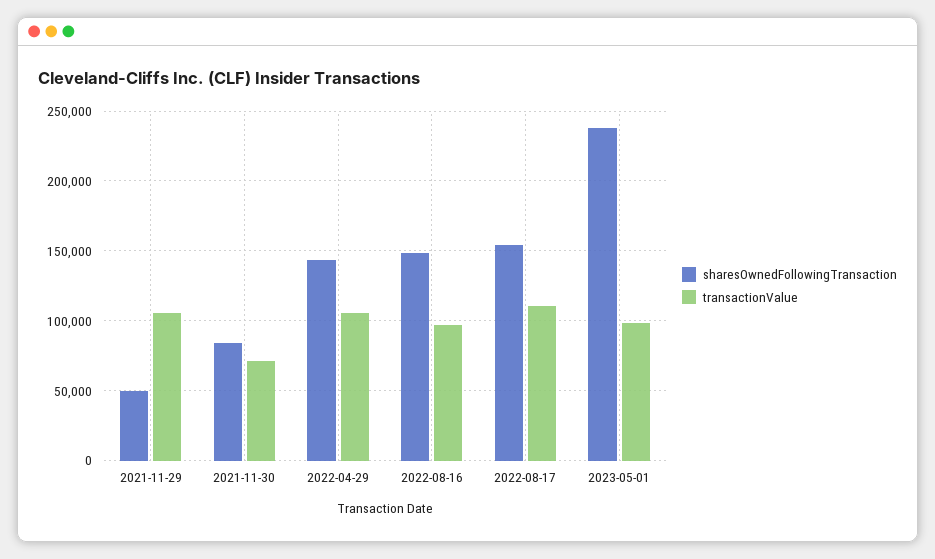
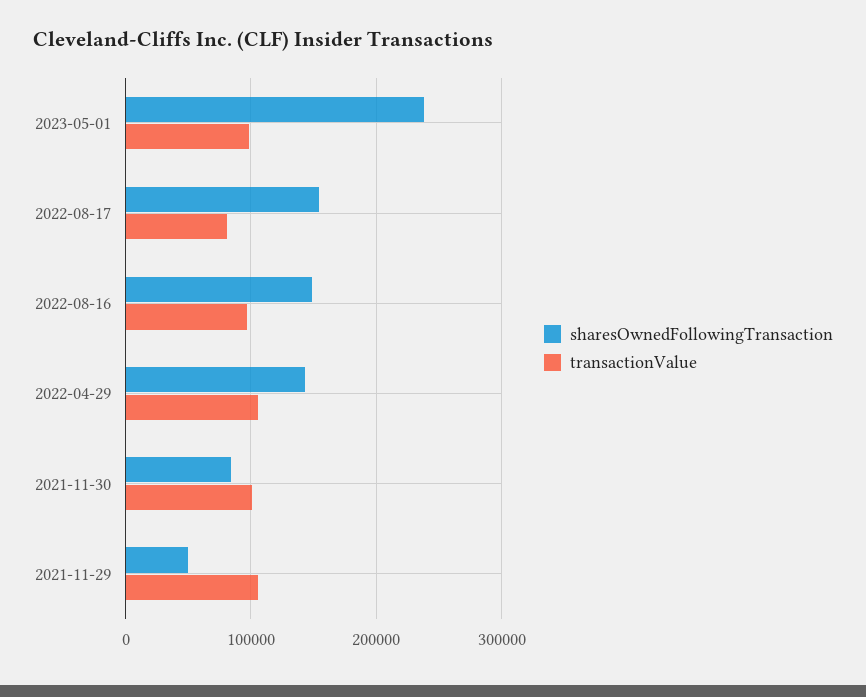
  {
    "sharesOwnedFollowingTransaction": {
      "2021-11-29": 50000,
      "2021-11-30": 85000,
      "2022-04-29": 145000,
      "2022-08-16": 150000,
      "2022-08-17": 155000,
      "2023-05-01": 240000
    },
    "transactionValue": {
      "2021-11-29": 105000,
-     "2021-11-30": 70000,
+     "2021-11-30": 100000,
      "2022-04-29": 105000,
      "2022-08-16": 95000,
-     "2022-08-17": 110000,
+     "2022-08-17": 80000,
      "2023-05-01": 100000
    }
  }

